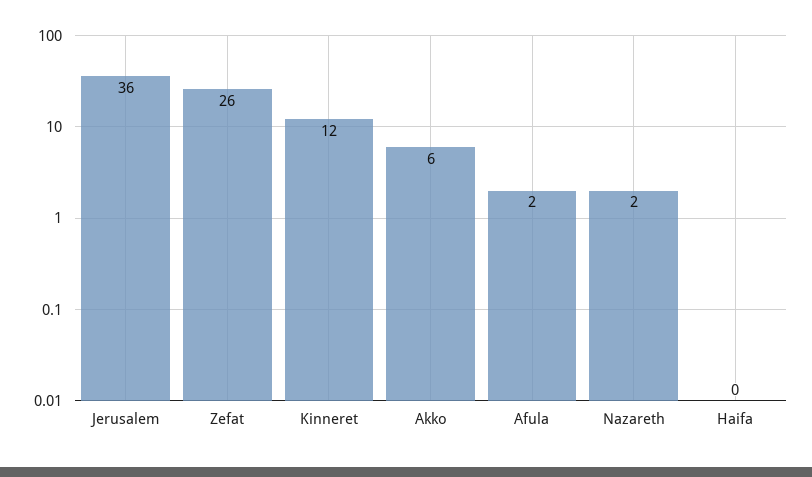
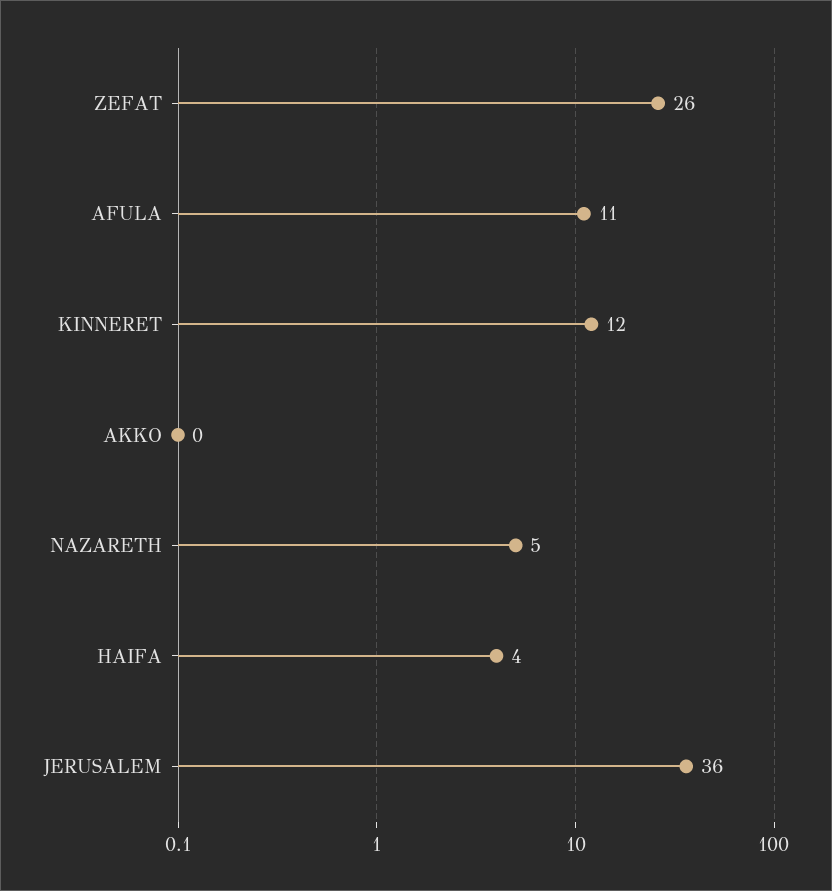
  {
    "Jerusalem": 36,
    "Zefat": 26,
    "Kinneret": 12,
-   "Akko": 6,
+   "Akko": 0,
-   "Afula": 2,
+   "Afula": 11,
-   "Nazareth": 2,
+   "Nazareth": 5,
-   "Haifa": 0
+   "Haifa": 4
  }

